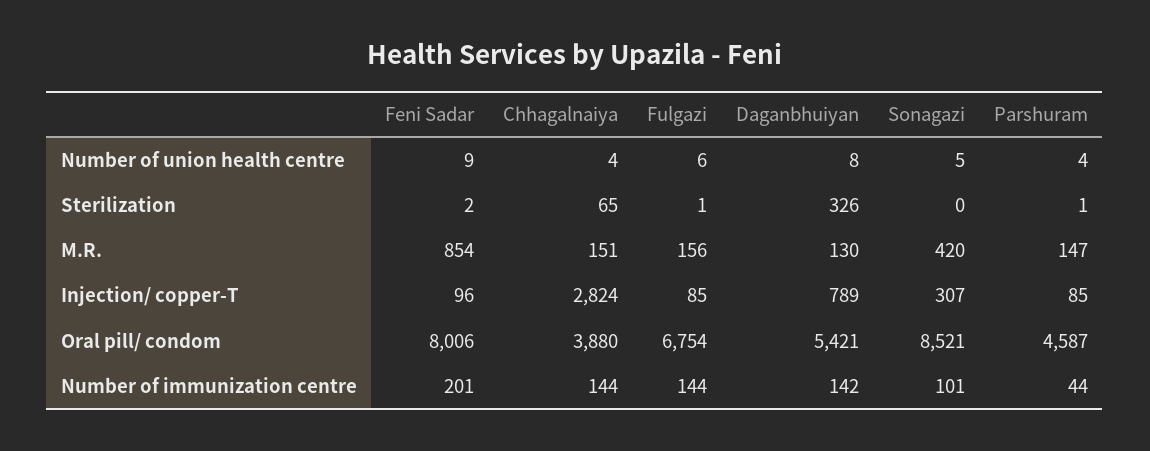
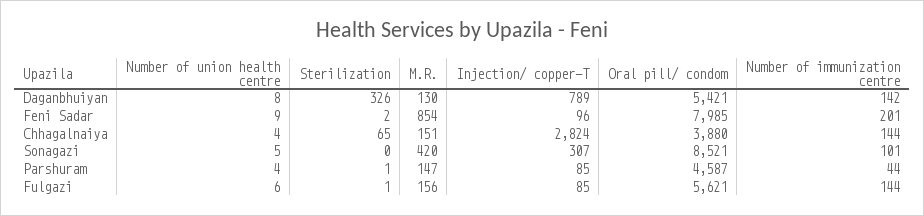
  {
    "Feni Sadar": {
      "Number of union health centre": 9,
      "Sterilization": 2,
      "M.R.": 854,
      "Injection/ copper-T": 96,
-     "Oral pill/ condom": 8006,
+     "Oral pill/ condom": 7985,
      "Number of immunization centre": 201
    },
    "Chhagalnaiya": {
      "Number of union health centre": 4,
      "Sterilization": 65,
      "M.R.": 151,
      "Injection/ copper-T": 2824,
      "Oral pill/ condom": 3880,
      "Number of immunization centre": 144
    },
    "Fulgazi": {
      "Number of union health centre": 6,
      "Sterilization": 1,
      "M.R.": 156,
      "Injection/ copper-T": 85,
-     "Oral pill/ condom": 6754,
+     "Oral pill/ condom": 5621,
      "Number of immunization centre": 144
    },
    "Daganbhuiyan": {
      "Number of union health centre": 8,
      "Sterilization": 326,
      "M.R.": 130,
      "Injection/ copper-T": 789,
      "Oral pill/ condom": 5421,
      "Number of immunization centre": 142
    },
    "Sonagazi": {
      "Number of union health centre": 5,
      "Sterilization": 0,
      "M.R.": 420,
      "Injection/ copper-T": 307,
      "Oral pill/ condom": 8521,
      "Number of immunization centre": 101
    },
    "Parshuram": {
      "Number of union health centre": 4,
      "Sterilization": 1,
      "M.R.": 147,
      "Injection/ copper-T": 85,
      "Oral pill/ condom": 4587,
      "Number of immunization centre": 44
    }
  }

